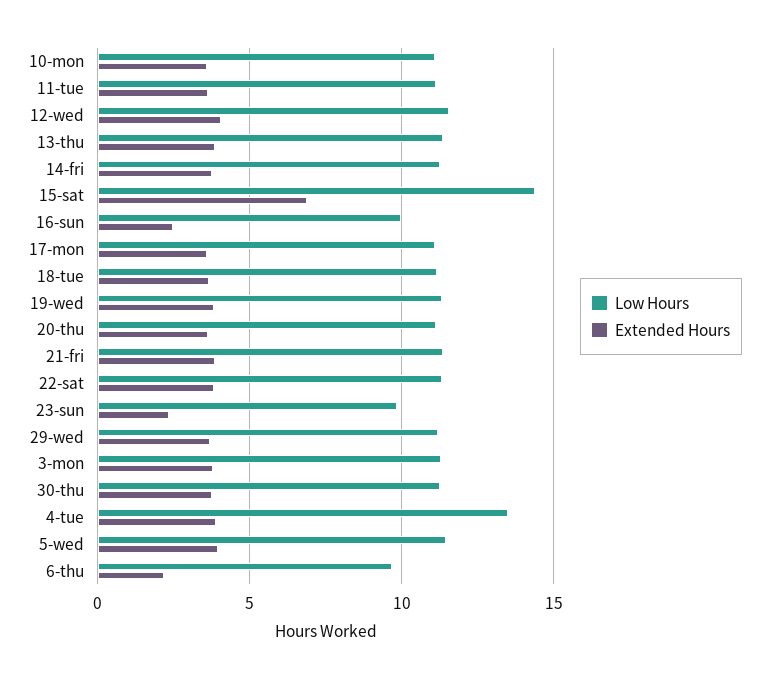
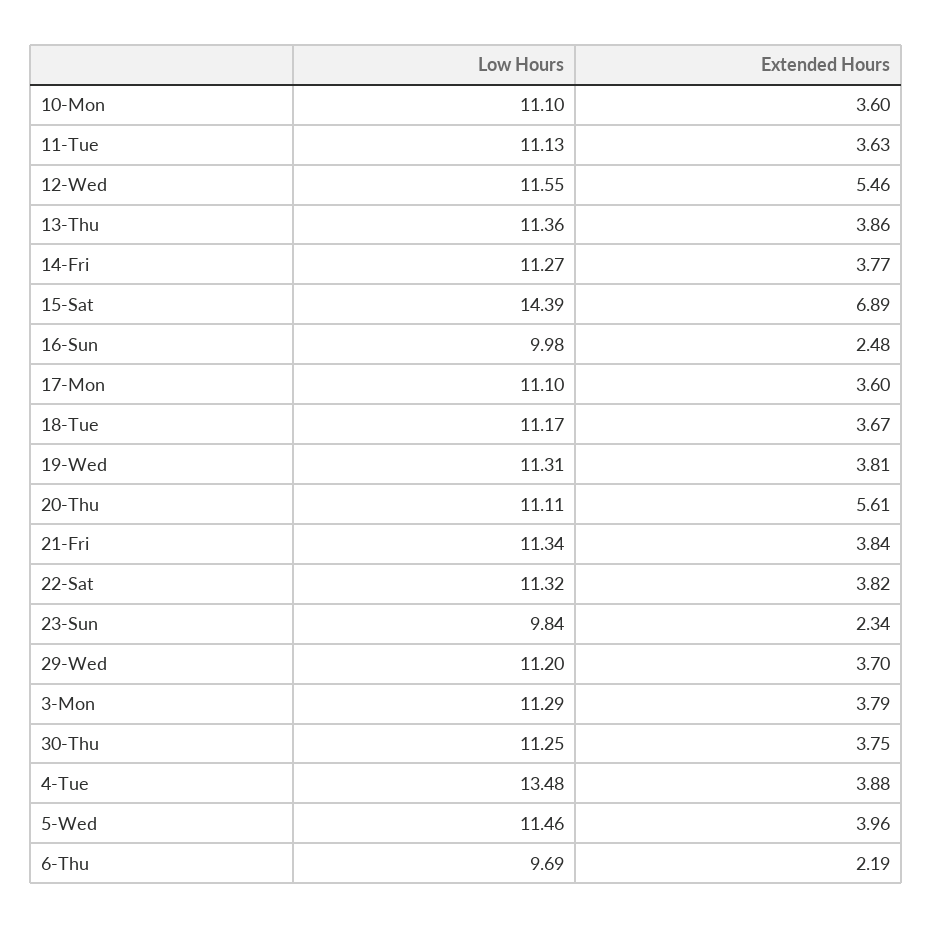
  {
    "Low Hours": {
      "10-mon": 11.1,
      "11-tue": 11.13,
      "12-wed": 11.55,
      "13-thu": 11.36,
      "14-fri": 11.27,
      "15-sat": 14.39,
      "16-sun": 9.98,
      "17-mon": 11.1,
      "18-tue": 11.17,
      "19-wed": 11.31,
      "20-thu": 11.11,
      "21-fri": 11.34,
      "22-sat": 11.32,
      "23-sun": 9.84,
      "29-wed": 11.2,
      "3-mon": 11.29,
      "30-thu": 11.25,
      "4-tue": 13.48,
      "5-wed": 11.46,
      "6-thu": 9.69
    },
    "Extended Hours": {
      "10-mon": 3.6,
      "11-tue": 3.63,
-     "12-wed": 4,
+     "12-wed": 5.46,
      "13-thu": 3.86,
      "14-fri": 3.77,
      "15-sat": 6.89,
      "16-sun": 2.48,
      "17-mon": 3.6,
      "18-tue": 3.67,
      "19-wed": 3.81,
-     "20-thu": 3.5,
+     "20-thu": 5.61,
      "21-fri": 3.84,
      "22-sat": 3.82,
      "23-sun": 2.34,
      "29-wed": 3.7,
      "3-mon": 3.79,
      "30-thu": 3.75,
      "4-tue": 3.88,
      "5-wed": 3.96,
      "6-thu": 2.19
    }
  }

